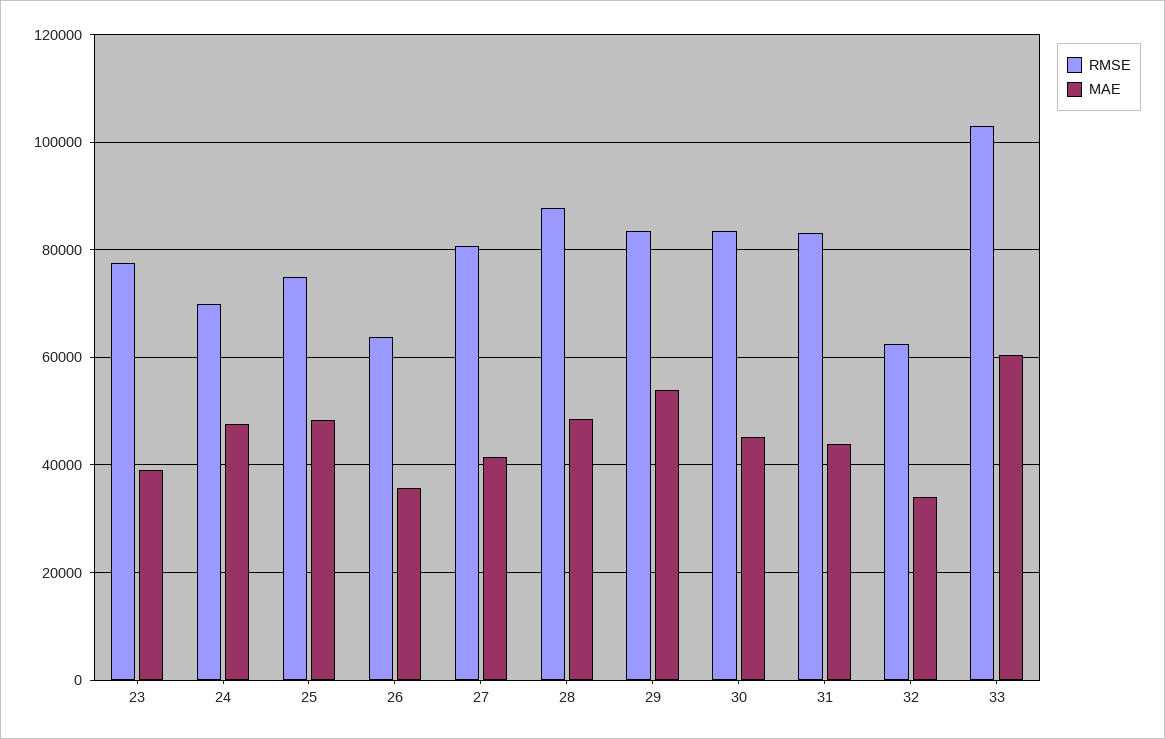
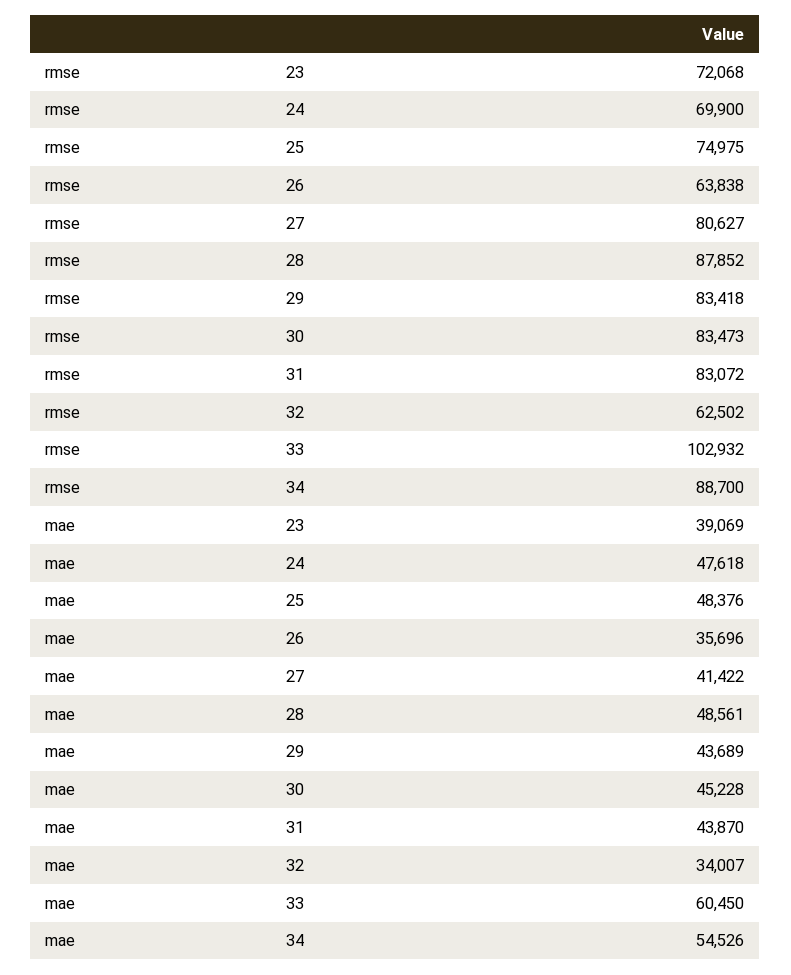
  {
    "RMSE": {
-     "23": 78000,
+     "23": 72068,
      "24": 69900,
      "25": 74975,
      "26": 63838,
      "27": 80627,
      "28": 87852,
      "29": 83418,
      "30": 83473,
      "31": 83072,
      "32": 62502,
-     "33": 102932
+     "33": 102932,
+     "34": 88700
    },
    "MAE": {
      "23": 39069,
      "24": 47618,
      "25": 48376,
      "26": 35696,
      "27": 41422,
      "28": 48561,
-     "29": 54000,
+     "29": 43689,
      "30": 45228,
      "31": 43870,
      "32": 34007,
-     "33": 60450
+     "33": 60450,
+     "34": 54526
    }
  }

